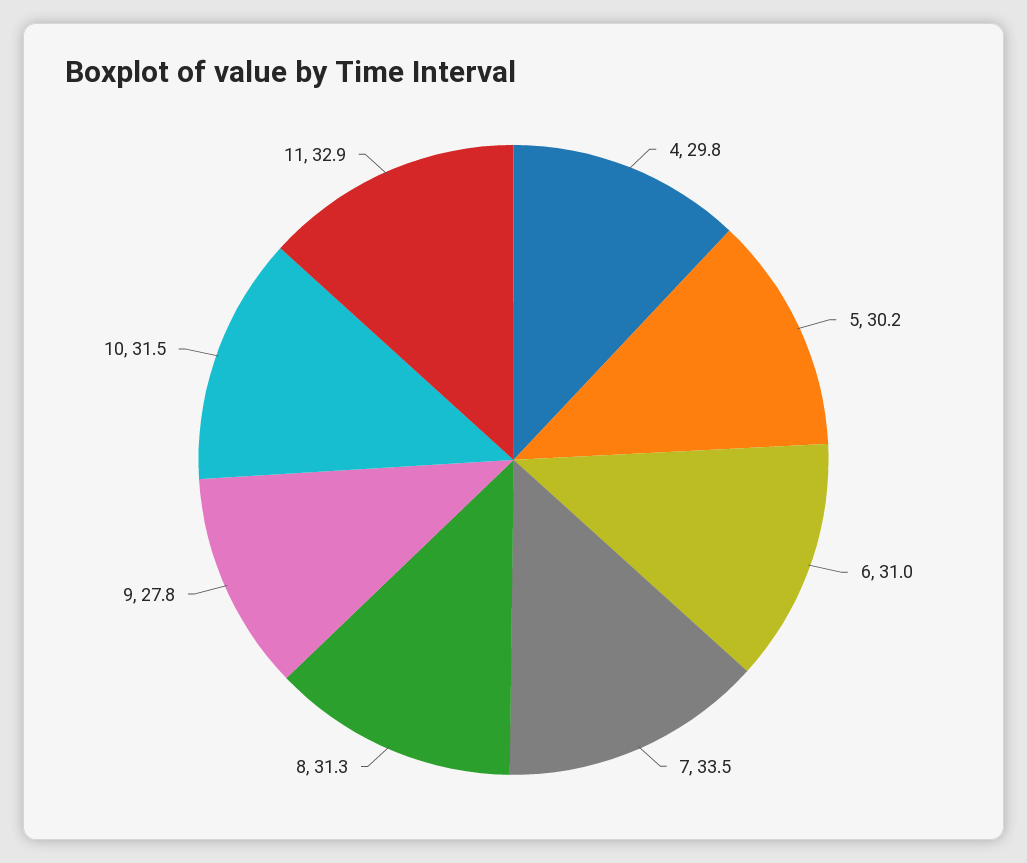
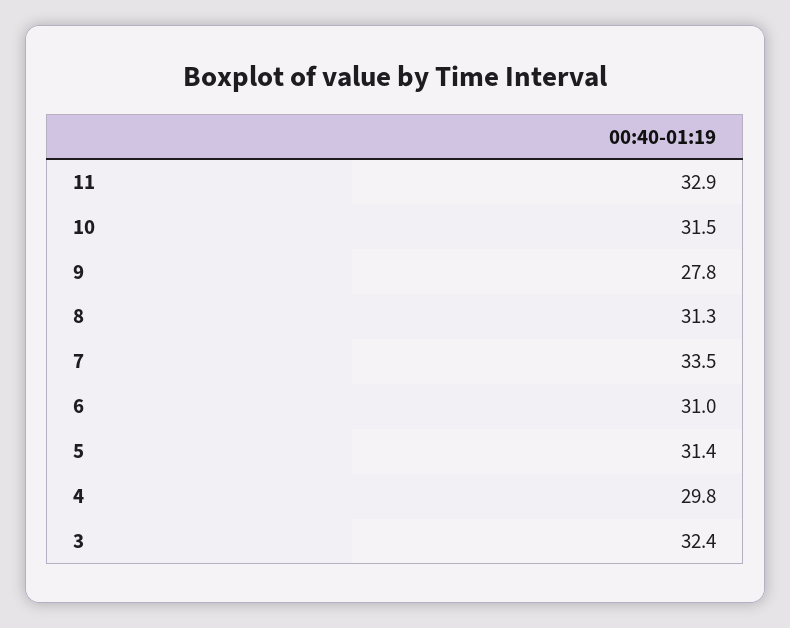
  {
    "4": 29.8,
-   "5": 30.2,
+   "5": 31.4,
    "6": 31,
    "7": 33.5,
    "8": 31.3,
    "9": 27.8,
    "10": 31.5,
-   "11": 32.9
+   "11": 32.9,
+   "3": 32.4
  }

